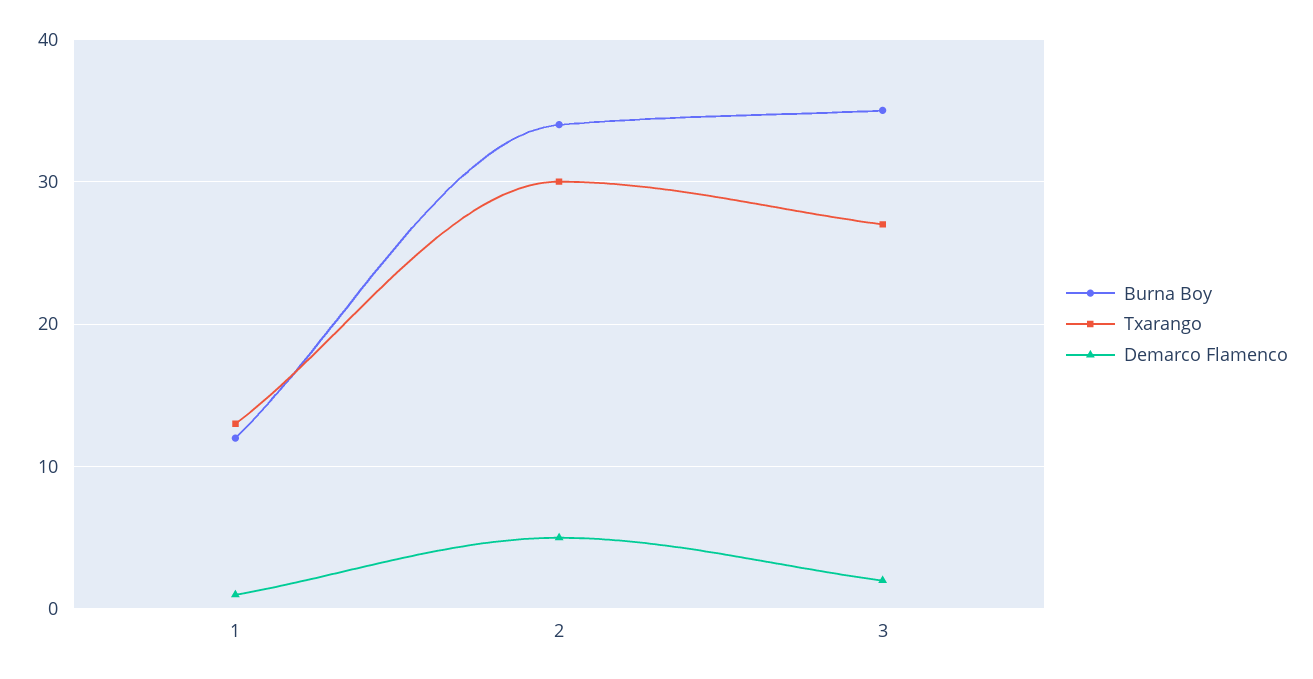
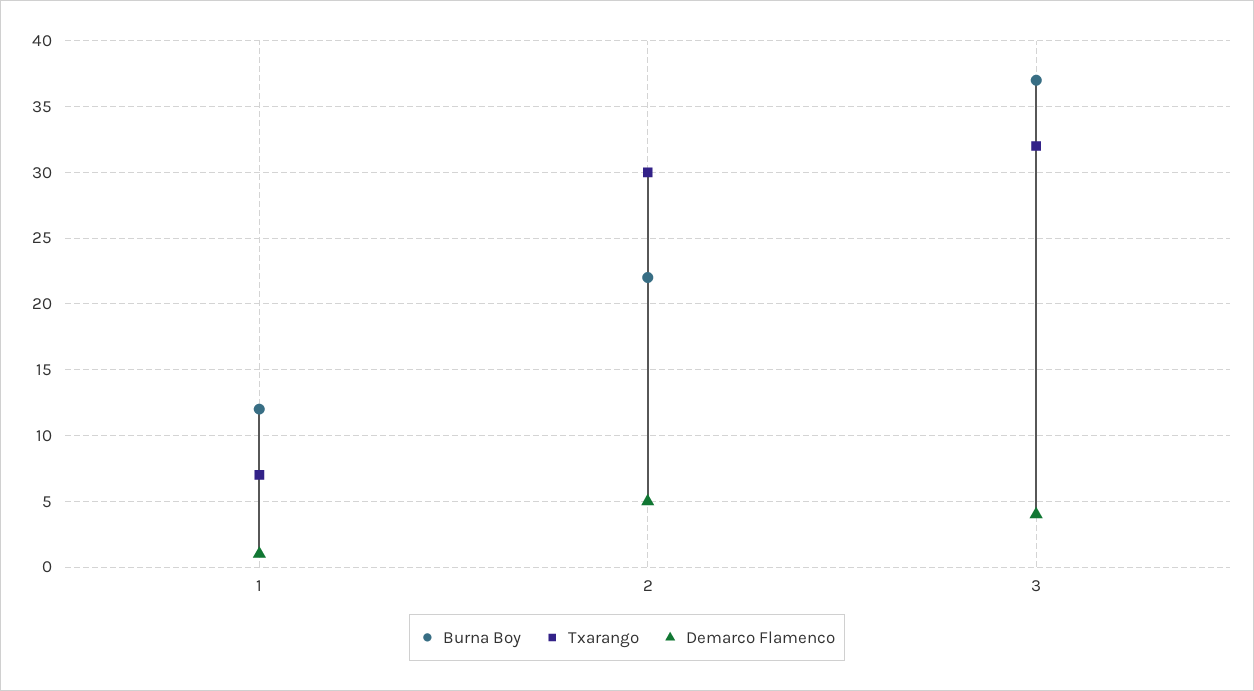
  {
    "Burna Boy": {
      "1": 12,
-     "2": 34,
+     "2": 22,
-     "3": 35
+     "3": 37
    },
    "Txarango": {
-     "1": 13,
+     "1": 7,
      "2": 30,
-     "3": 27
+     "3": 32
    },
    "Demarco Flamenco": {
      "1": 1,
      "2": 5,
-     "3": 2
+     "3": 4
    }
  }

